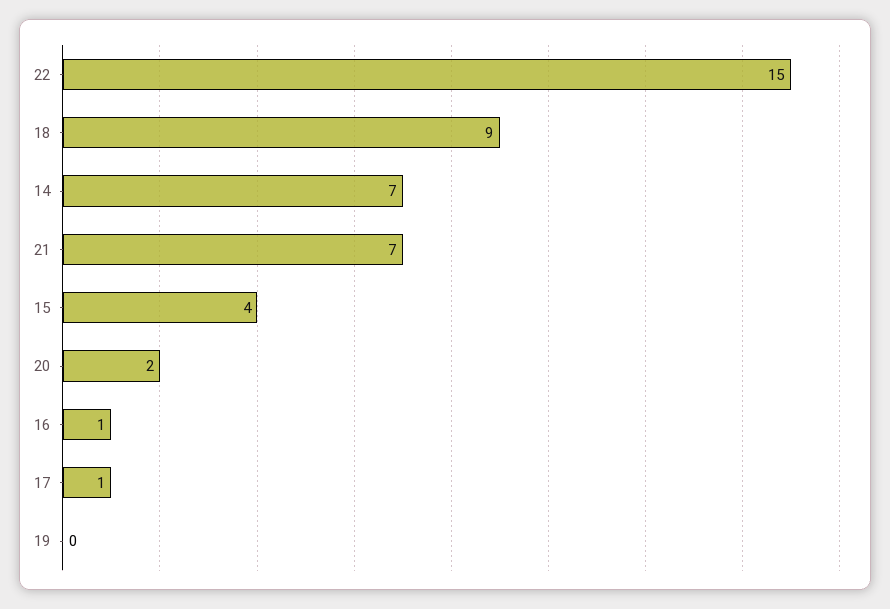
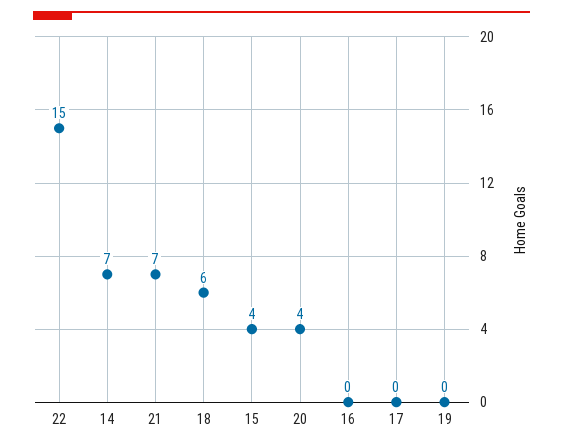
  {
    "22": 15,
-   "18": 9,
+   "18": 6,
    "14": 7,
    "21": 7,
    "15": 4,
-   "20": 2,
+   "20": 4,
-   "16": 1,
+   "16": 0,
-   "17": 1,
+   "17": 0,
    "19": 0
  }

